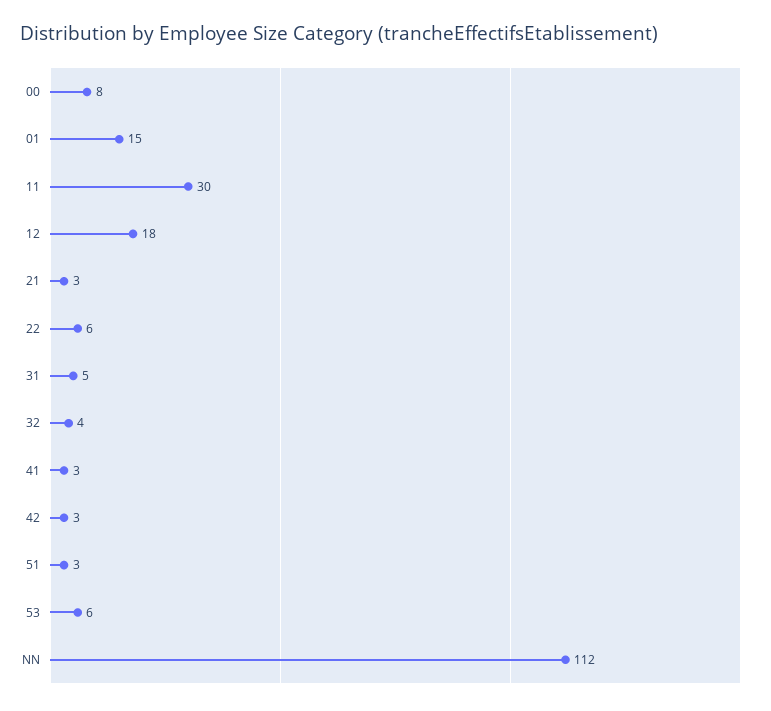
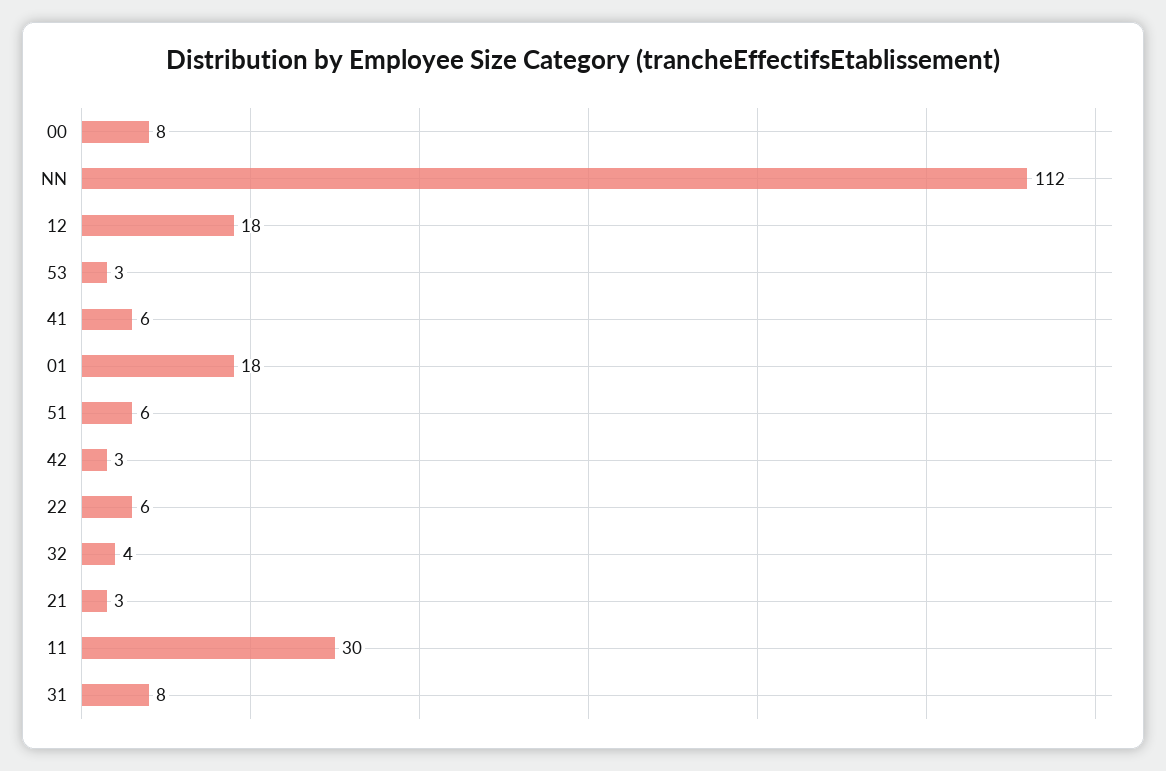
  {
    "00": 8,
-   "01": 15,
+   "01": 18,
    "11": 30,
    "12": 18,
    "21": 3,
    "22": 6,
-   "31": 5,
+   "31": 8,
    "32": 4,
-   "41": 3,
+   "41": 6,
    "42": 3,
-   "51": 3,
+   "51": 6,
-   "53": 6,
+   "53": 3,
    "NN": 112
  }

